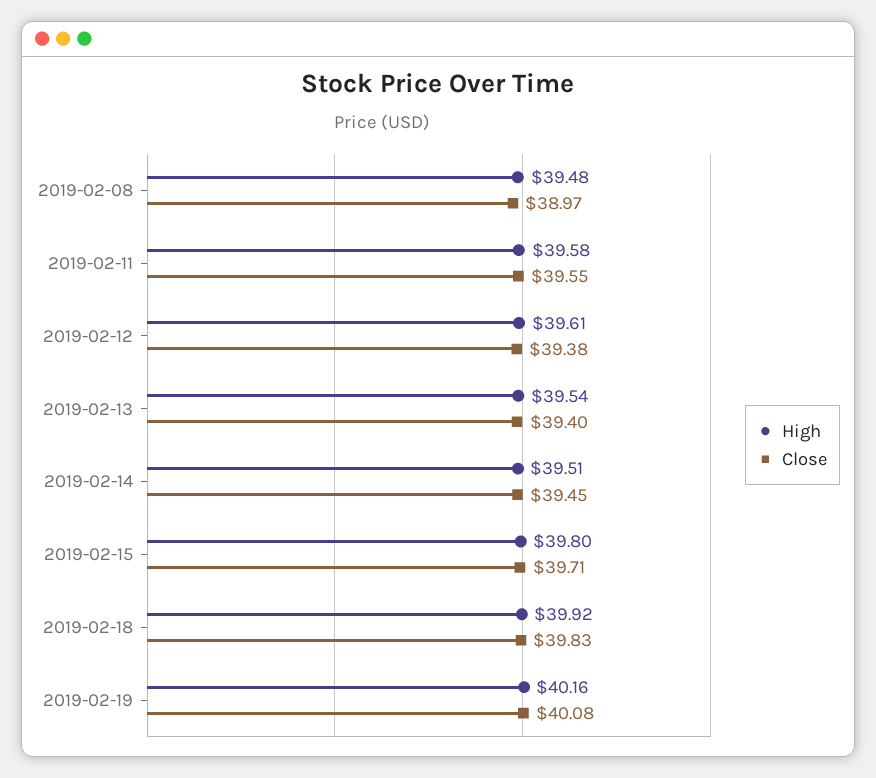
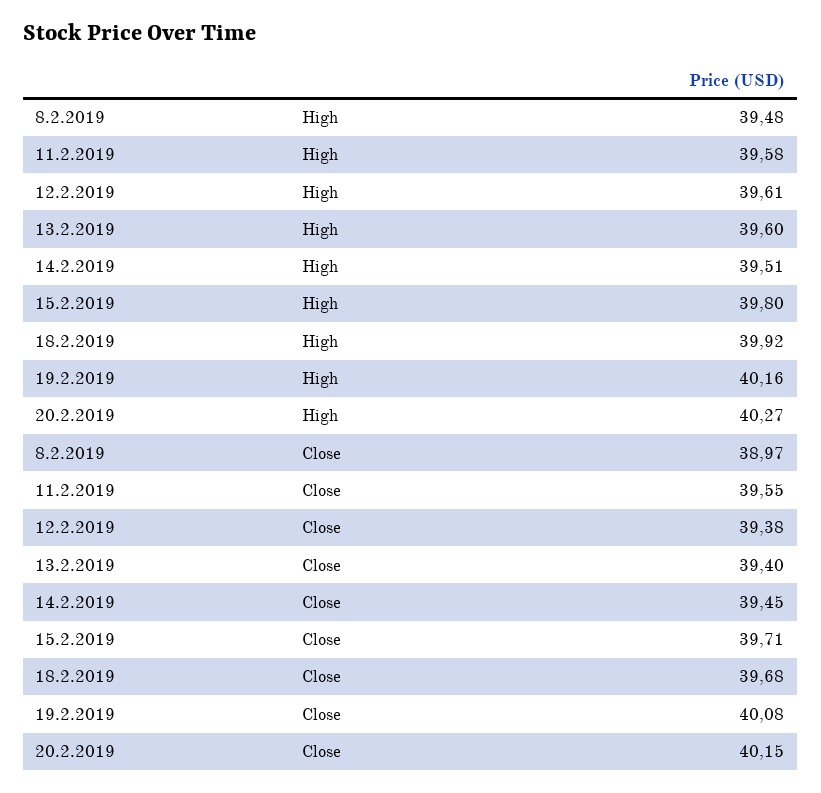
  {
    "High": {
      "2019-02-08": 39.48,
      "2019-02-11": 39.58,
      "2019-02-12": 39.61,
-     "2019-02-13": 39.54,
+     "2019-02-13": 39.6,
      "2019-02-14": 39.51,
      "2019-02-15": 39.8,
      "2019-02-18": 39.92,
-     "2019-02-19": 40.16
+     "2019-02-19": 40.16,
+     "20.2.2019": 40.27
    },
    "Close": {
      "2019-02-08": 38.97,
      "2019-02-11": 39.55,
      "2019-02-12": 39.38,
      "2019-02-13": 39.4,
      "2019-02-14": 39.45,
      "2019-02-15": 39.71,
-     "2019-02-18": 39.83,
+     "2019-02-18": 39.68,
-     "2019-02-19": 40.08
+     "2019-02-19": 40.08,
+     "20.2.2019": 40.15
    }
  }

